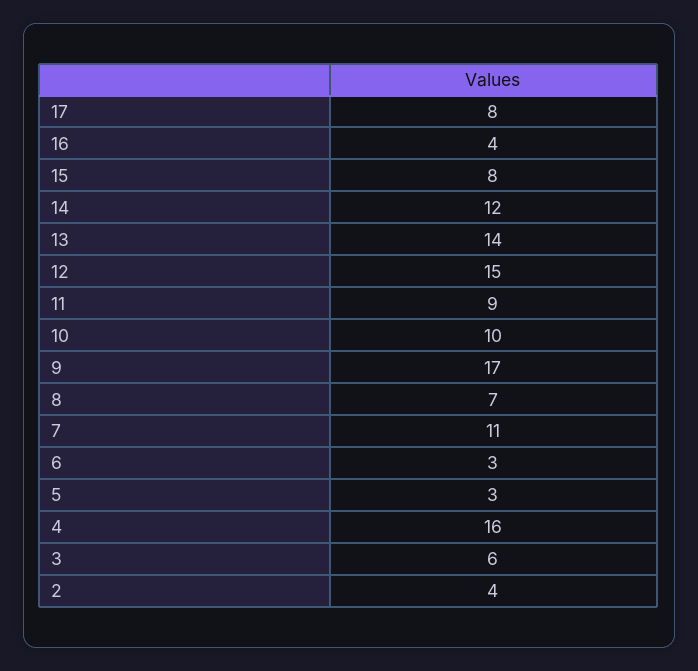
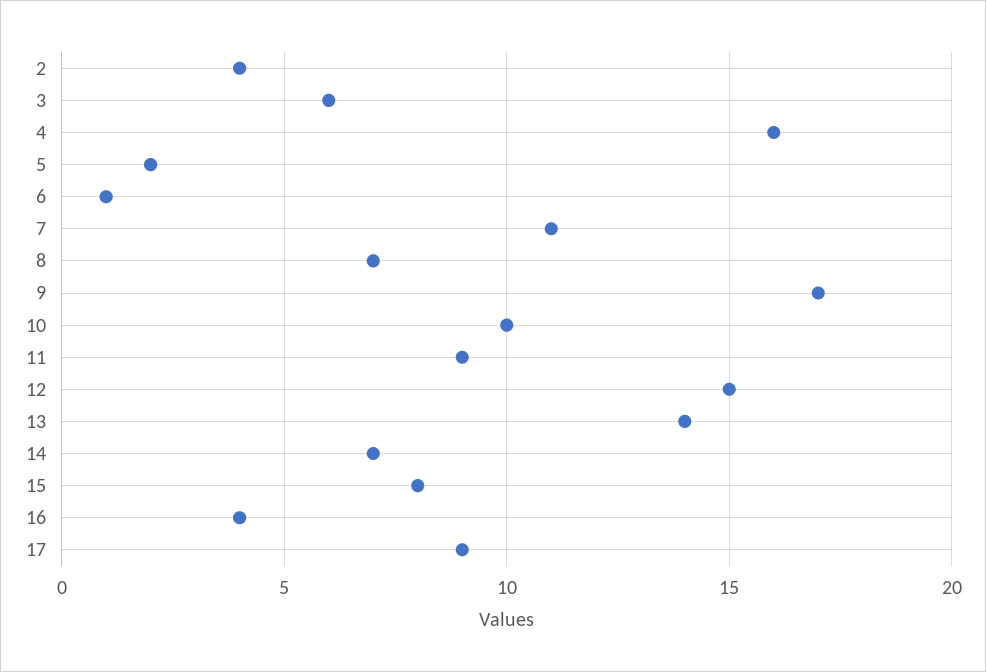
  {
-   "17": 8,
+   "17": 9,
    "16": 4,
    "15": 8,
-   "14": 12,
+   "14": 7,
    "13": 14,
    "12": 15,
    "11": 9,
    "10": 10,
    "9": 17,
    "8": 7,
    "7": 11,
-   "6": 3,
+   "6": 1,
-   "5": 3,
+   "5": 2,
    "4": 16,
    "3": 6,
    "2": 4
  }

